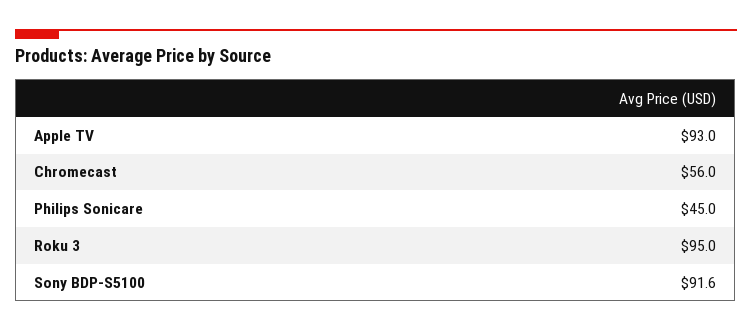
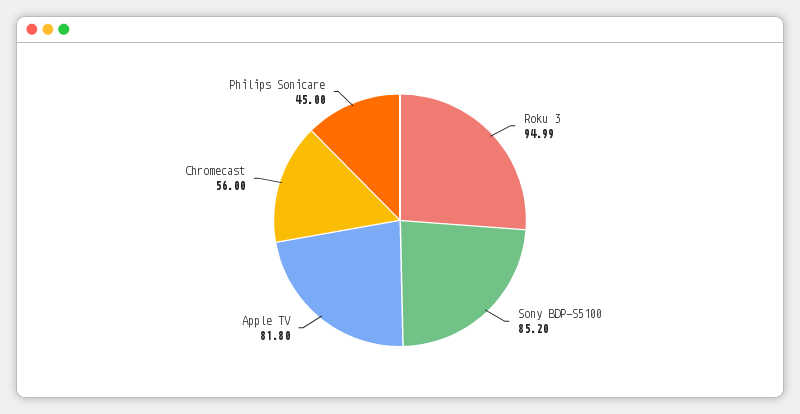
  {
-   "Apple TV": 93,
+   "Apple TV": 81.8,
    "Chromecast": 56,
    "Philips Sonicare": 45,
    "Roku 3": 94.99,
-   "Sony BDP-S5100": 91.6
+   "Sony BDP-S5100": 85.2
  }

